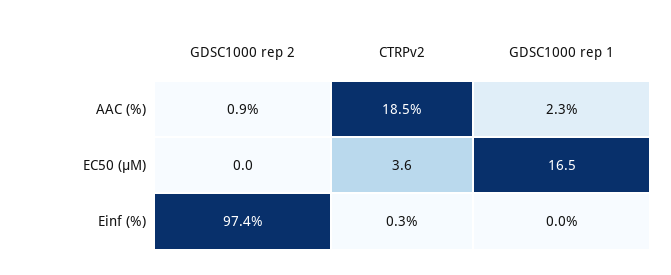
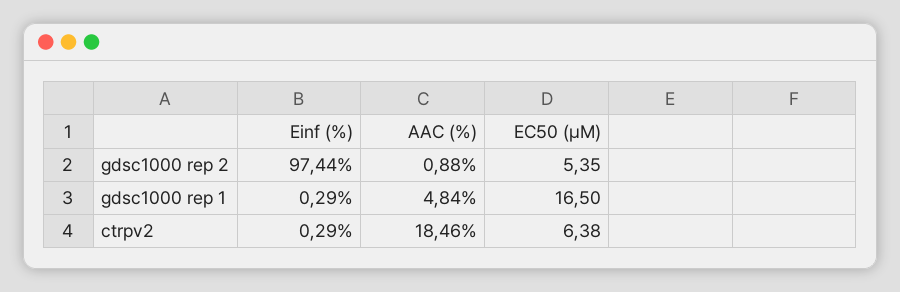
  {
    "GDSC1000 rep 2": {
      "AAC (%)": 0.88,
-     "EC50 (µM)": 0,
+     "EC50 (µM)": 5.35,
      "Einf (%)": 97.44
    },
    "CTRPv2": {
      "AAC (%)": 18.46,
-     "EC50 (µM)": 3.6,
+     "EC50 (µM)": 6.38,
      "Einf (%)": 0.29
    },
    "GDSC1000 rep 1": {
-     "AAC (%)": 2.3,
+     "AAC (%)": 4.84,
      "EC50 (µM)": 16.5,
-     "Einf (%)": 0
+     "Einf (%)": 0.29
    }
  }

